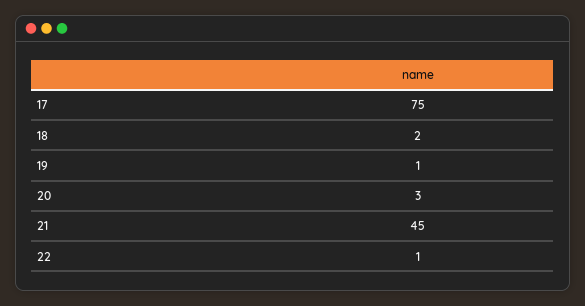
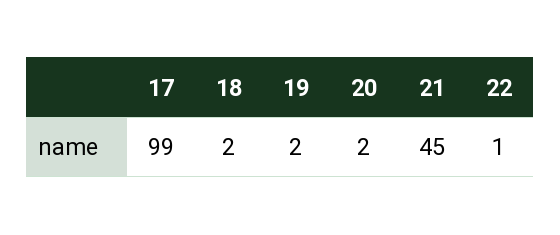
  {
-   "17": 75,
+   "17": 99,
    "18": 2,
-   "19": 1,
+   "19": 2,
-   "20": 3,
+   "20": 2,
    "21": 45,
    "22": 1
  }

